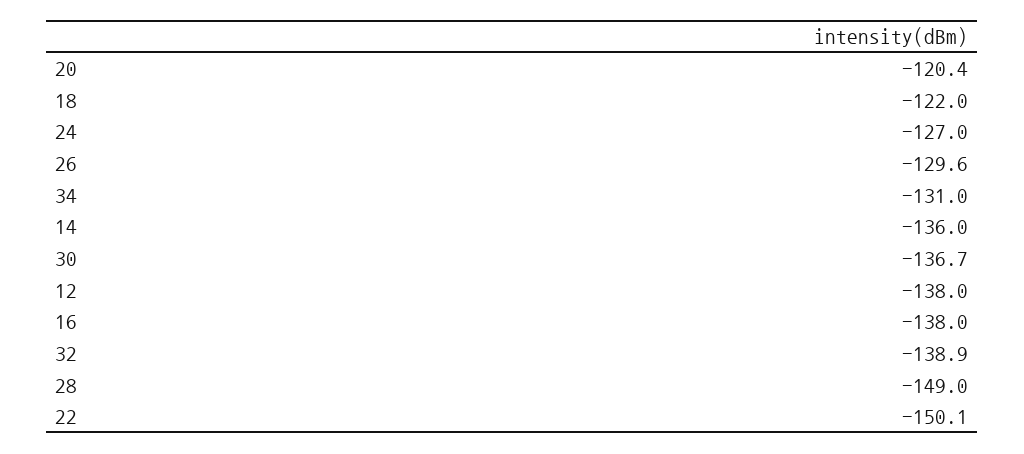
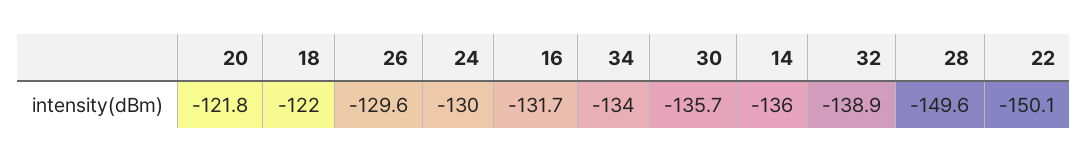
  {
-   "20": -120.4,
+   "20": -121.8,
    "18": -122,
-   "24": -127,
+   "24": -130,
    "26": -129.6,
-   "34": -131,
+   "34": -134,
    "14": -136,
-   "30": -136.7,
+   "30": -135.7,
-   "12": -138,
-   "16": -138,
+   "16": -131.7,
    "32": -138.9,
-   "28": -149,
+   "28": -149.6,
    "22": -150.1
  }

